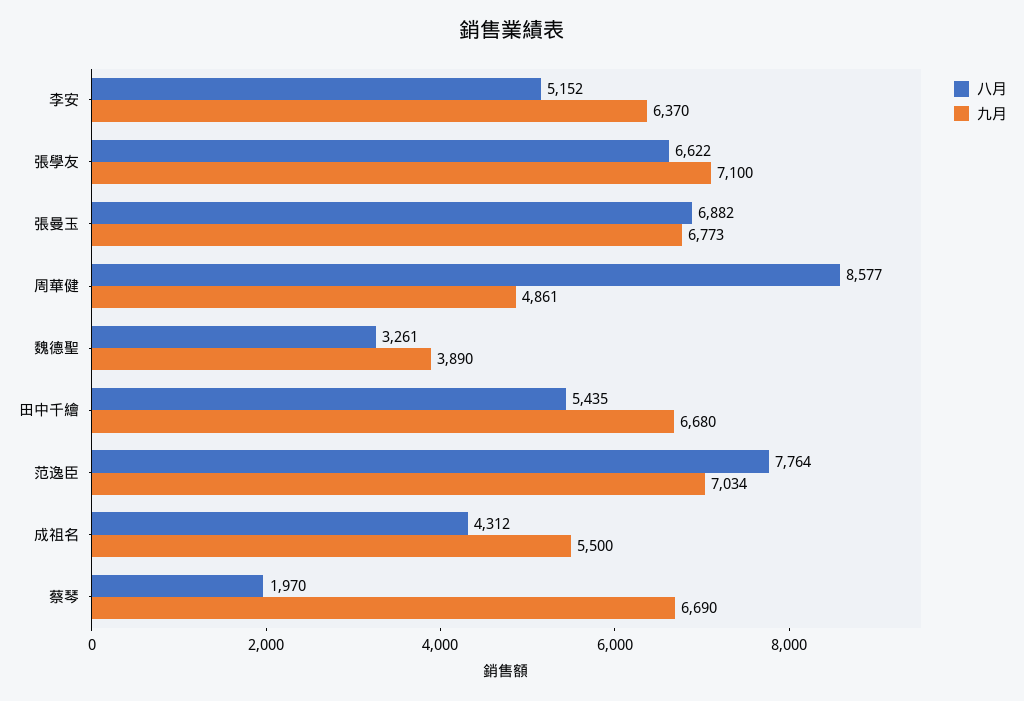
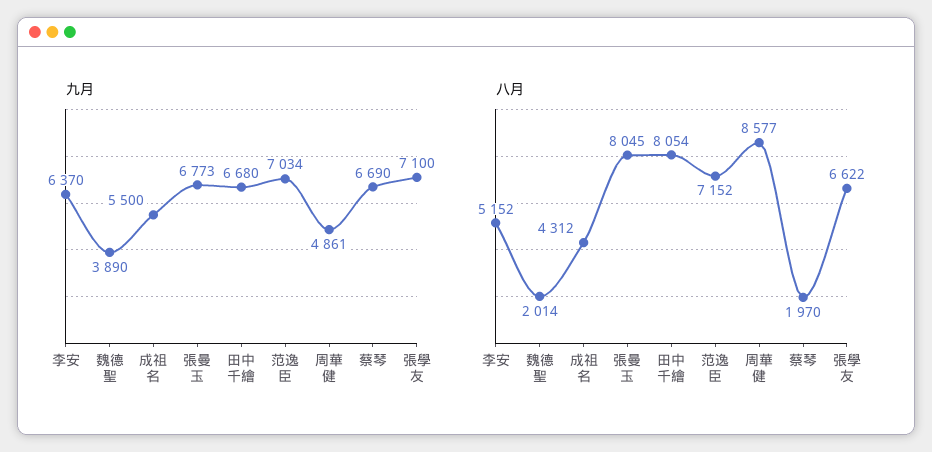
  {
    "八月": {
      "李安": 5152,
      "張學友": 6622,
-     "張曼玉": 6882,
+     "張曼玉": 8045,
      "周華健": 8577,
-     "魏德聖": 3261,
+     "魏德聖": 2014,
-     "田中千繪": 5435,
+     "田中千繪": 8054,
-     "范逸臣": 7764,
+     "范逸臣": 7152,
      "成祖名": 4312,
      "蔡琴": 1970
    },
    "九月": {
      "李安": 6370,
      "張學友": 7100,
      "張曼玉": 6773,
      "周華健": 4861,
      "魏德聖": 3890,
      "田中千繪": 6680,
      "范逸臣": 7034,
      "成祖名": 5500,
      "蔡琴": 6690
    }
  }

